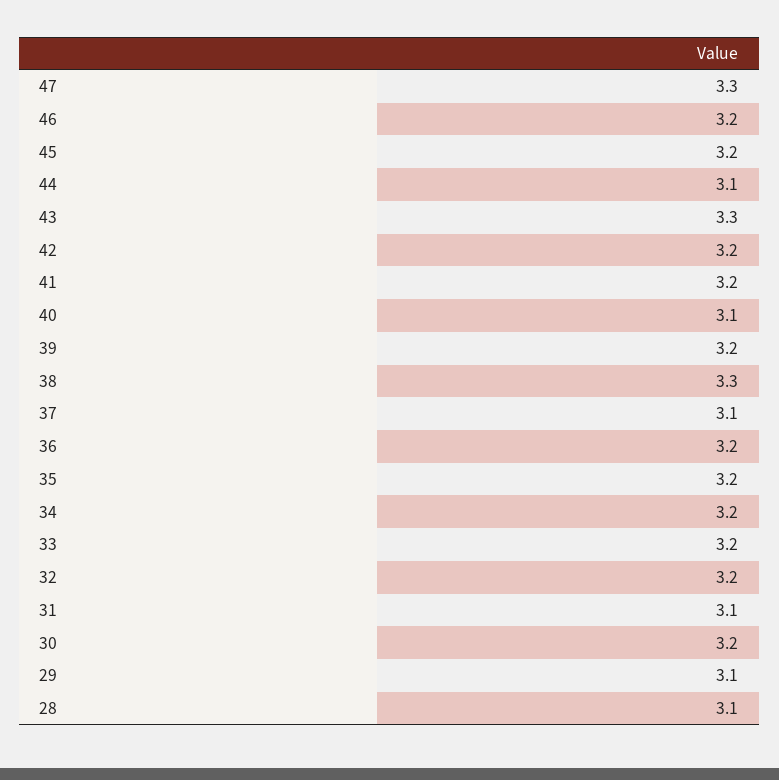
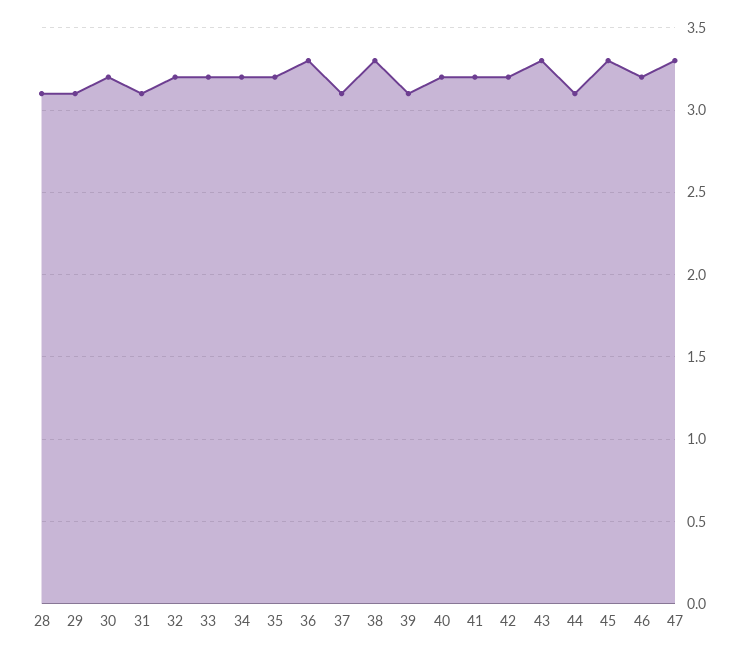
  {
    "47": 3.3,
    "46": 3.2,
-   "45": 3.2,
+   "45": 3.3,
    "44": 3.1,
    "43": 3.3,
    "42": 3.2,
    "41": 3.2,
-   "40": 3.1,
+   "40": 3.2,
-   "39": 3.2,
+   "39": 3.1,
    "38": 3.3,
    "37": 3.1,
-   "36": 3.2,
+   "36": 3.3,
    "35": 3.2,
    "34": 3.2,
    "33": 3.2,
    "32": 3.2,
    "31": 3.1,
    "30": 3.2,
    "29": 3.1,
    "28": 3.1
  }

